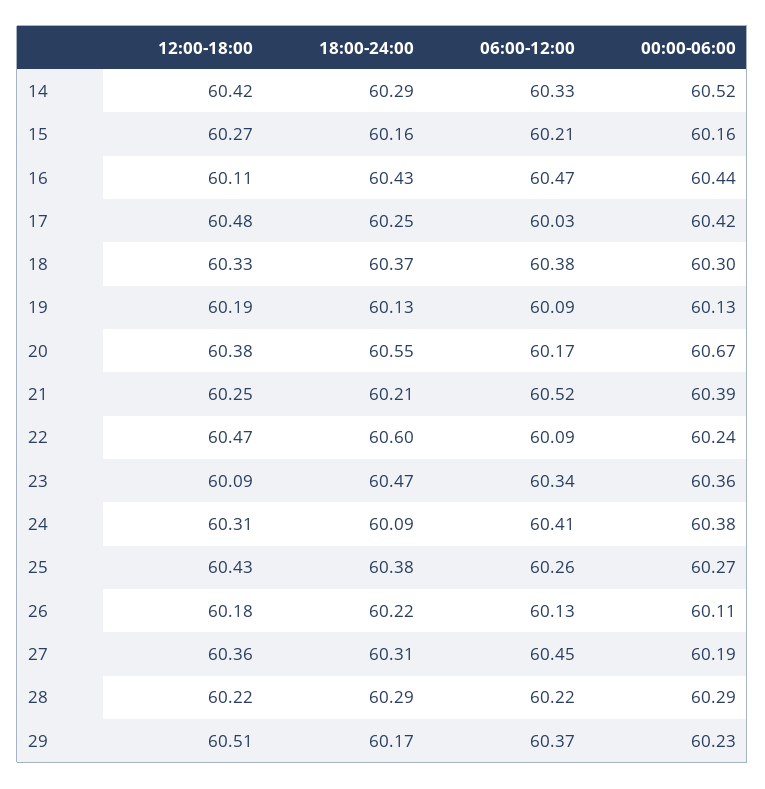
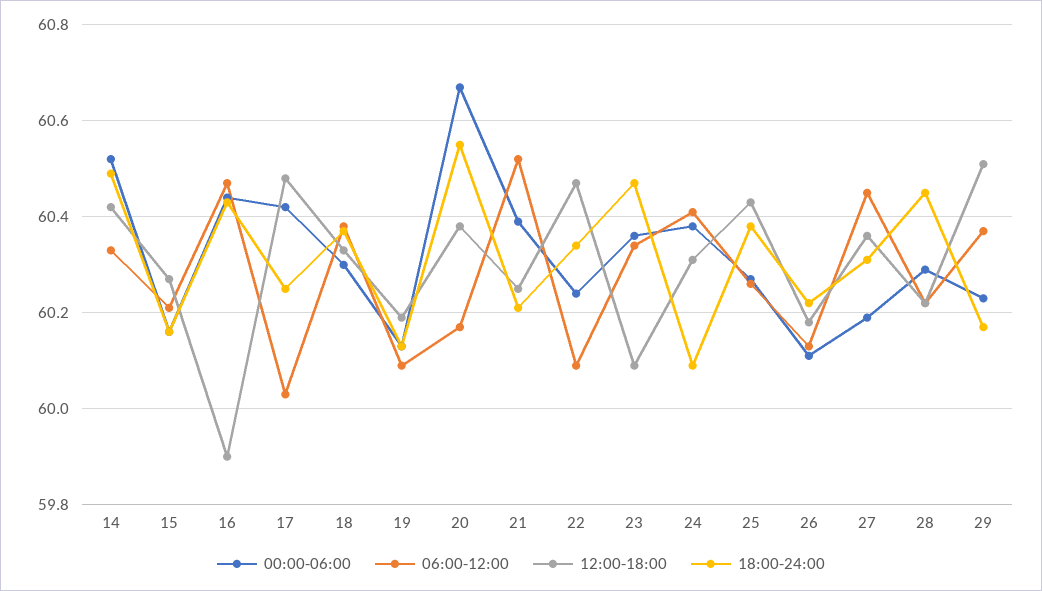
  {
    "12:00-18:00": {
      "14": 60.42,
      "15": 60.27,
-     "16": 60.11,
+     "16": 59.9,
      "17": 60.48,
      "18": 60.33,
      "19": 60.19,
      "20": 60.38,
      "21": 60.25,
      "22": 60.47,
      "23": 60.09,
      "24": 60.31,
      "25": 60.43,
      "26": 60.18,
      "27": 60.36,
      "28": 60.22,
      "29": 60.51
    },
    "18:00-24:00": {
-     "14": 60.29,
+     "14": 60.5,
      "15": 60.16,
      "16": 60.43,
      "17": 60.25,
      "18": 60.37,
      "19": 60.13,
      "20": 60.55,
      "21": 60.21,
-     "22": 60.6,
+     "22": 60.35,
      "23": 60.47,
      "24": 60.09,
      "25": 60.38,
      "26": 60.22,
      "27": 60.31,
-     "28": 60.29,
+     "28": 60.45,
      "29": 60.17
    },
    "06:00-12:00": {
      "14": 60.33,
      "15": 60.21,
      "16": 60.47,
      "17": 60.03,
      "18": 60.38,
      "19": 60.09,
      "20": 60.17,
      "21": 60.52,
      "22": 60.09,
      "23": 60.34,
      "24": 60.41,
      "25": 60.26,
      "26": 60.13,
      "27": 60.45,
      "28": 60.22,
      "29": 60.37
    },
    "00:00-06:00": {
      "14": 60.52,
      "15": 60.16,
      "16": 60.44,
      "17": 60.42,
      "18": 60.3,
      "19": 60.13,
      "20": 60.67,
      "21": 60.39,
      "22": 60.24,
      "23": 60.36,
      "24": 60.38,
      "25": 60.27,
      "26": 60.11,
      "27": 60.19,
      "28": 60.29,
      "29": 60.23
    }
  }

